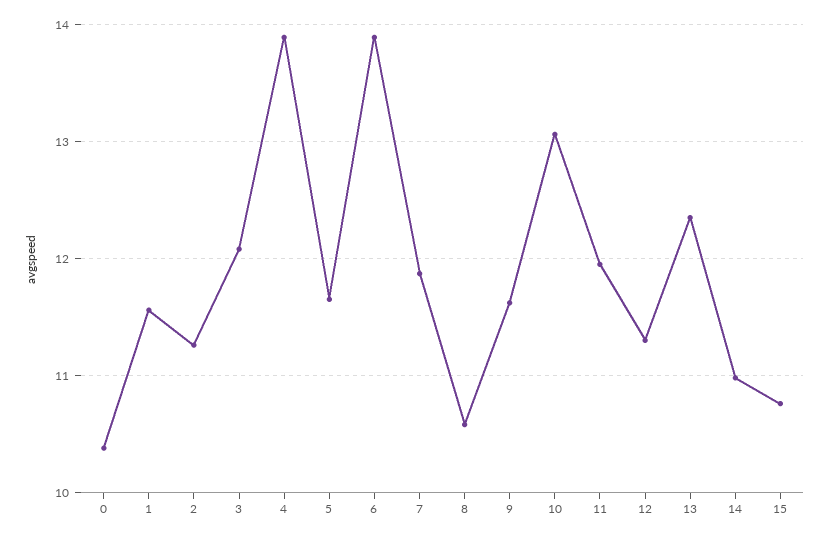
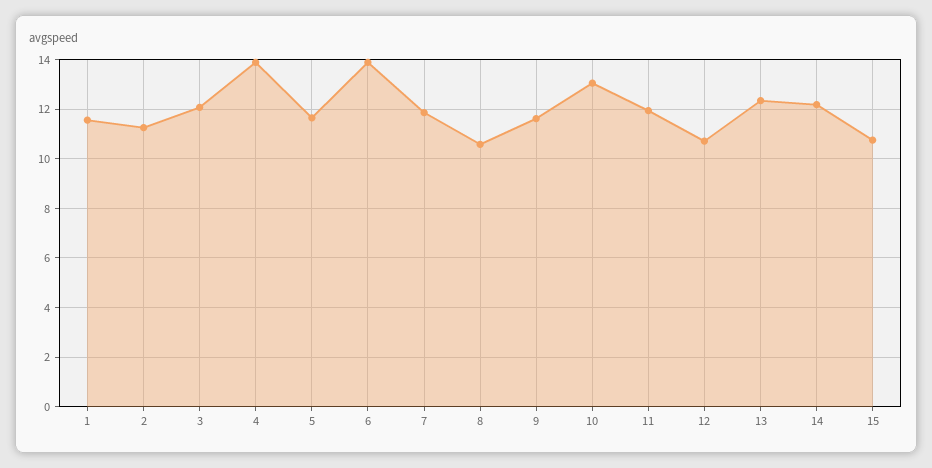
  {
-   "0": 10.4,
    "1": 11.6,
    "2": 11.3,
    "3": 12.1,
    "4": 13.9,
    "5": 11.7,
    "6": 13.9,
    "7": 11.9,
    "8": 10.6,
    "9": 11.6,
    "10": 13.1,
    "11": 12,
-   "12": 11.3,
+   "12": 10.75,
    "13": 12.4,
-   "14": 11,
+   "14": 12.25,
    "15": 10.8
  }

